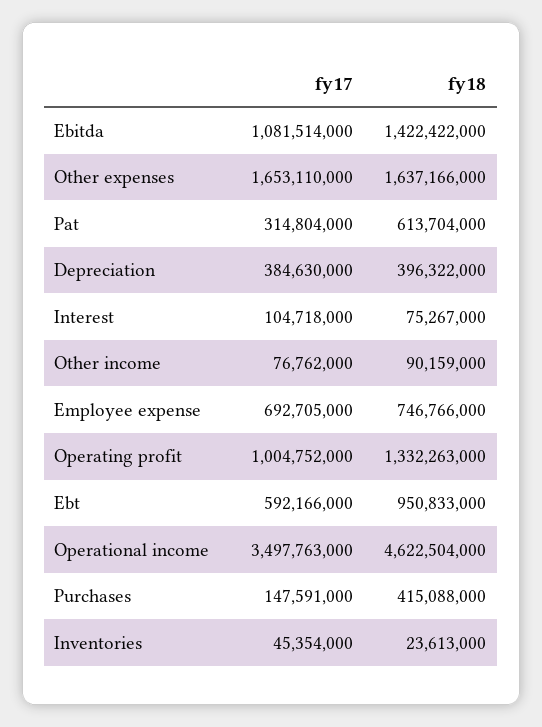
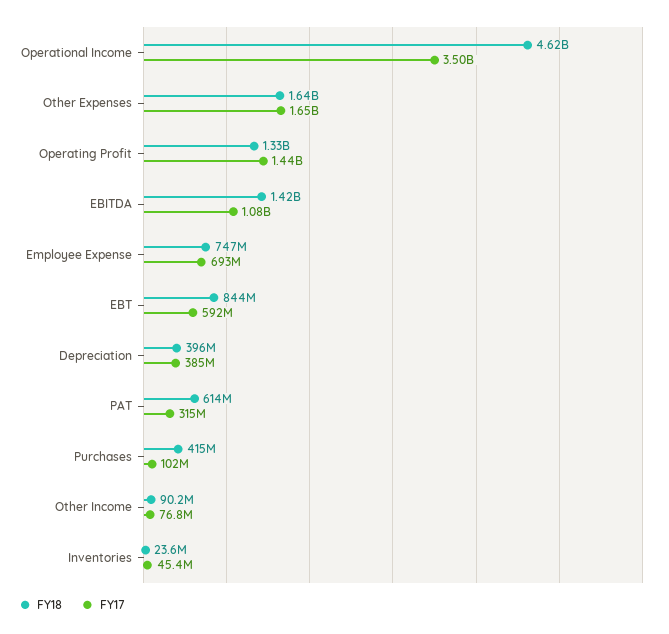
  {
    "fy17": {
      "Ebitda": 1081514000,
      "Other expenses": 1653110000,
      "Pat": 314804000,
      "Depreciation": 384630000,
-     "Interest": 104718000,
      "Other income": 76762000,
      "Employee expense": 692705000,
-     "Operating profit": 1004752000,
+     "Operating profit": 1440000000,
      "Ebt": 592166000,
      "Operational income": 3497763000,
-     "Purchases": 147591000,
+     "Purchases": 102000000,
      "Inventories": 45354000
    },
    "fy18": {
      "Ebitda": 1422422000,
      "Other expenses": 1637166000,
      "Pat": 613704000,
      "Depreciation": 396322000,
-     "Interest": 75267000,
      "Other income": 90159000,
      "Employee expense": 746766000,
      "Operating profit": 1332263000,
-     "Ebt": 950833000,
+     "Ebt": 844000000,
      "Operational income": 4622504000,
      "Purchases": 415088000,
      "Inventories": 23613000
    }
  }

